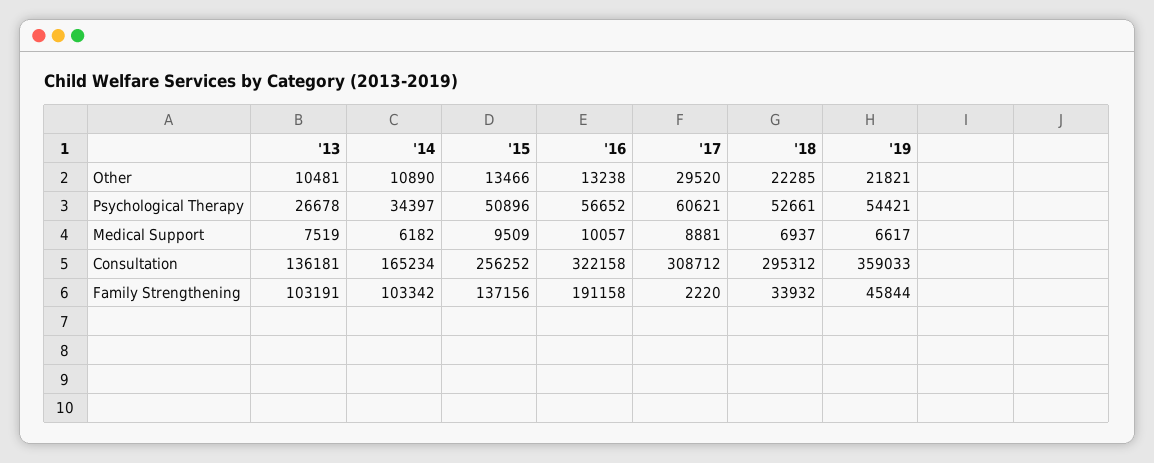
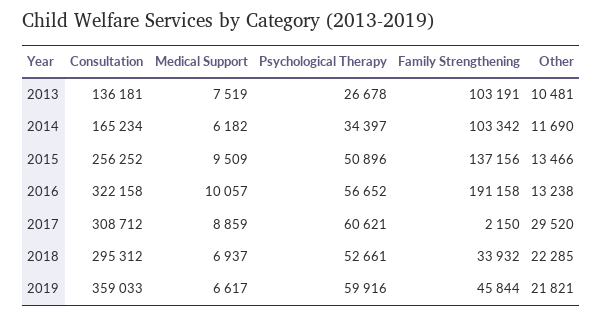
  {
    "'13": {
      "Other": 10481,
      "Psychological Therapy": 26678,
      "Medical Support": 7519,
      "Consultation": 136181,
      "Family Strengthening": 103191
    },
    "'14": {
-     "Other": 10890,
+     "Other": 11690,
      "Psychological Therapy": 34397,
      "Medical Support": 6182,
      "Consultation": 165234,
      "Family Strengthening": 103342
    },
    "'15": {
      "Other": 13466,
      "Psychological Therapy": 50896,
      "Medical Support": 9509,
      "Consultation": 256252,
      "Family Strengthening": 137156
    },
    "'16": {
      "Other": 13238,
      "Psychological Therapy": 56652,
      "Medical Support": 10057,
      "Consultation": 322158,
      "Family Strengthening": 191158
    },
    "'17": {
      "Other": 29520,
      "Psychological Therapy": 60621,
-     "Medical Support": 8881,
+     "Medical Support": 8859,
      "Consultation": 308712,
-     "Family Strengthening": 2220
+     "Family Strengthening": 2150
    },
    "'18": {
      "Other": 22285,
      "Psychological Therapy": 52661,
      "Medical Support": 6937,
      "Consultation": 295312,
      "Family Strengthening": 33932
    },
    "'19": {
      "Other": 21821,
-     "Psychological Therapy": 54421,
+     "Psychological Therapy": 59916,
      "Medical Support": 6617,
      "Consultation": 359033,
      "Family Strengthening": 45844
    }
  }

